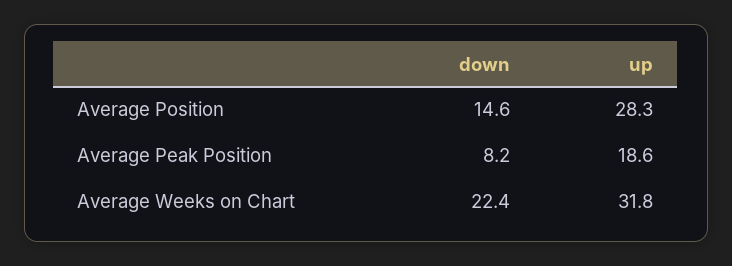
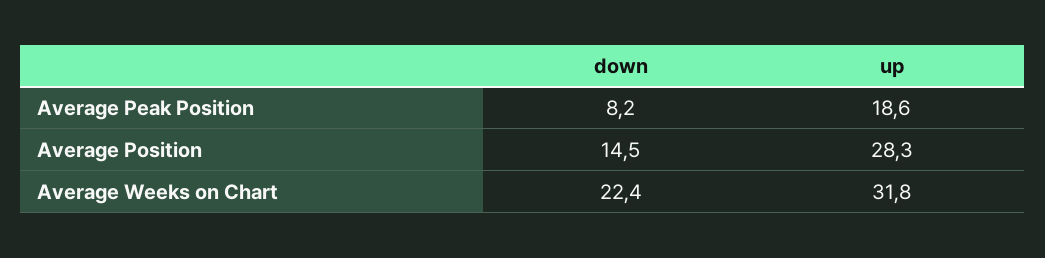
  {
    "down": {
-     "Average Position": 14.6,
+     "Average Position": 14.5,
      "Average Peak Position": 8.2,
      "Average Weeks on Chart": 22.4
    },
    "up": {
      "Average Position": 28.3,
      "Average Peak Position": 18.6,
      "Average Weeks on Chart": 31.8
    }
  }

